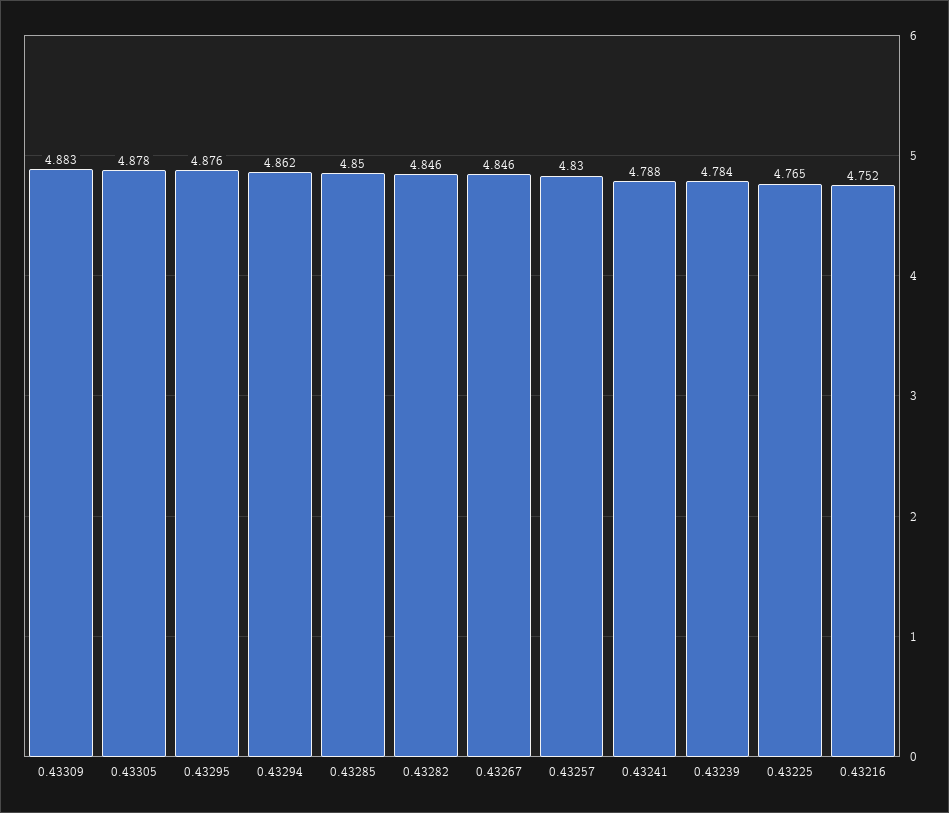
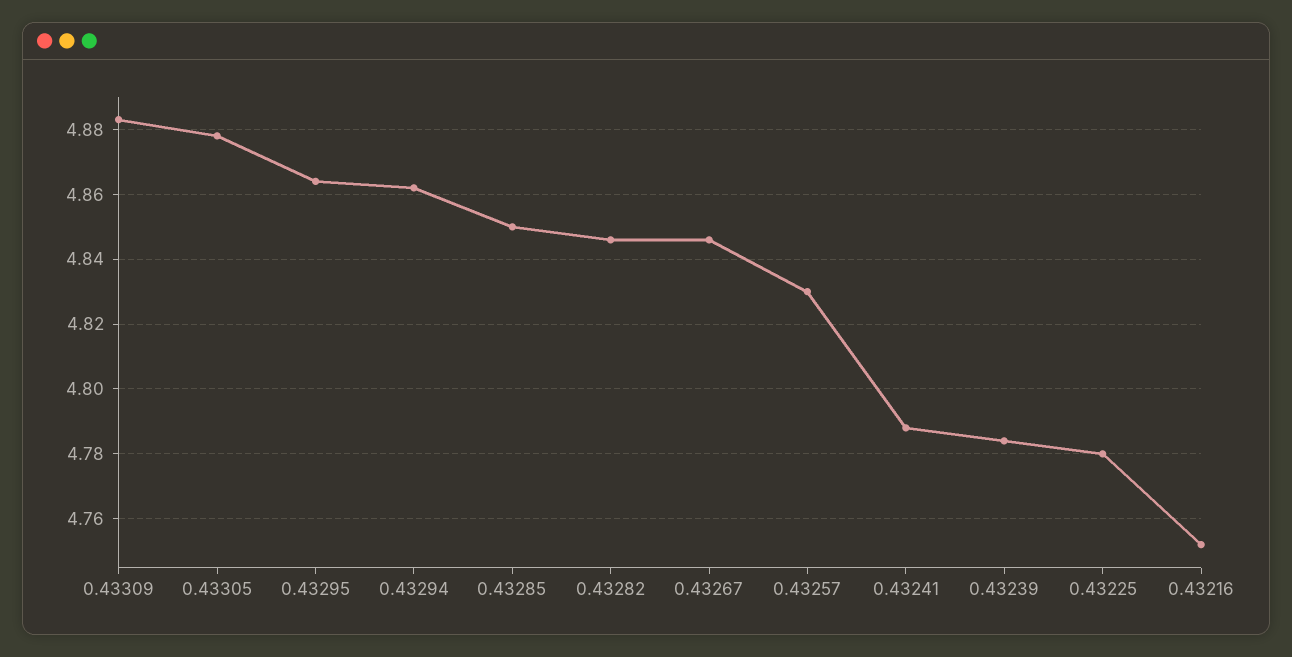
  {
    "0.43309": 4.883,
    "0.43305": 4.878,
-   "0.43295": 4.876,
+   "0.43295": 4.865,
    "0.43294": 4.862,
    "0.43285": 4.85,
    "0.43282": 4.846,
    "0.43267": 4.846,
    "0.43257": 4.83,
    "0.43241": 4.788,
    "0.43239": 4.784,
-   "0.43225": 4.765,
+   "0.43225": 4.78,
    "0.43216": 4.752
  }

